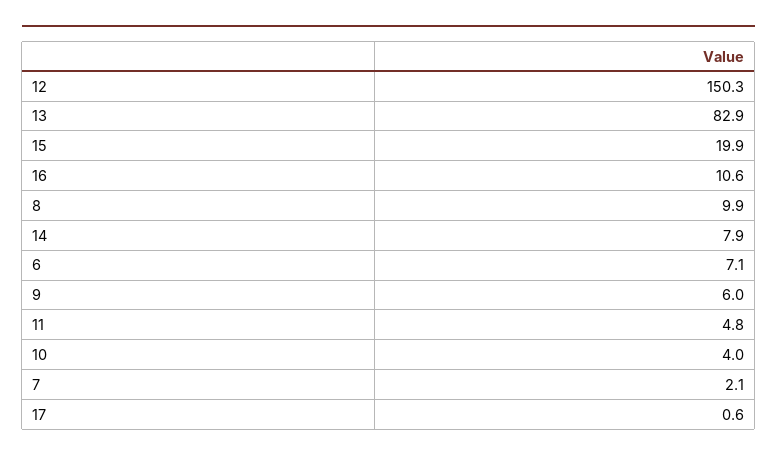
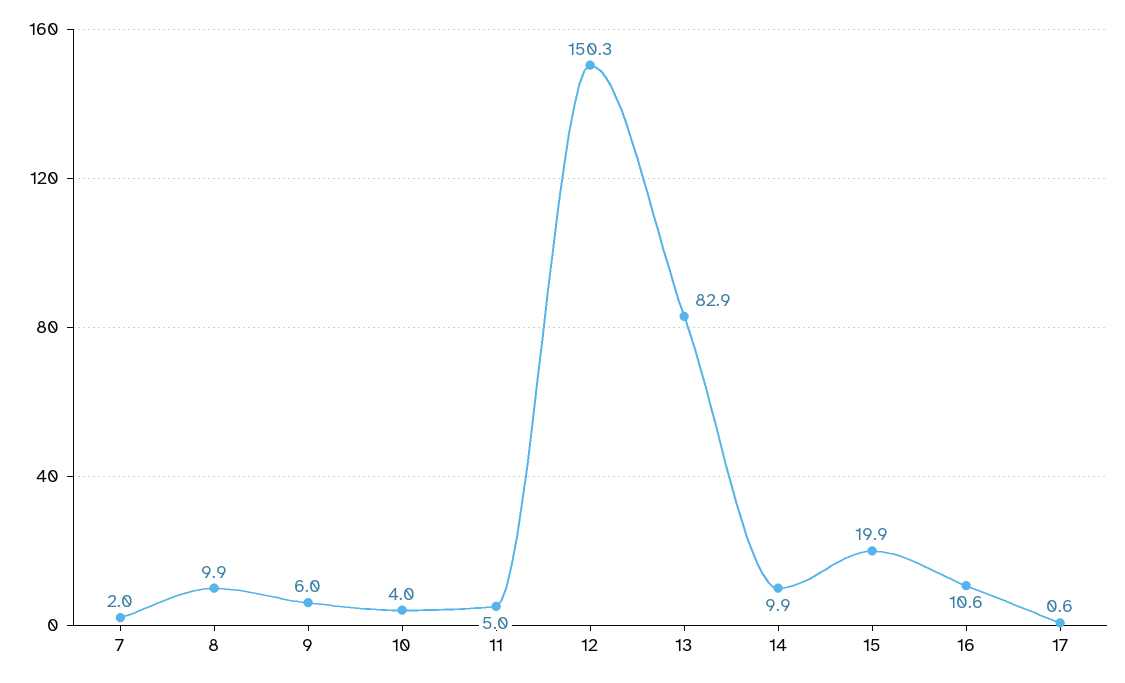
  {
    "12": 150.3,
    "13": 82.9,
    "15": 19.9,
    "16": 10.6,
    "8": 9.9,
-   "14": 7.9,
+   "14": 9.9,
-   "6": 7.1,
    "9": 6,
-   "11": 4.8,
+   "11": 5,
    "10": 4,
-   "7": 2.1,
+   "7": 2,
    "17": 0.6
  }

